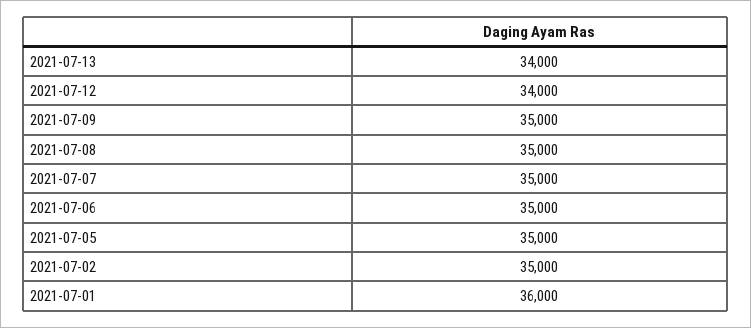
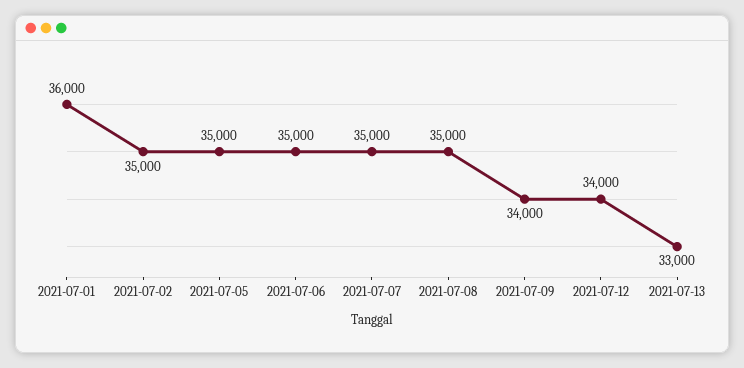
  {
-   "2021-07-13": 34000,
+   "2021-07-13": 33000,
    "2021-07-12": 34000,
-   "2021-07-09": 35000,
+   "2021-07-09": 34000,
    "2021-07-08": 35000,
    "2021-07-07": 35000,
    "2021-07-06": 35000,
    "2021-07-05": 35000,
    "2021-07-02": 35000,
    "2021-07-01": 36000
  }

